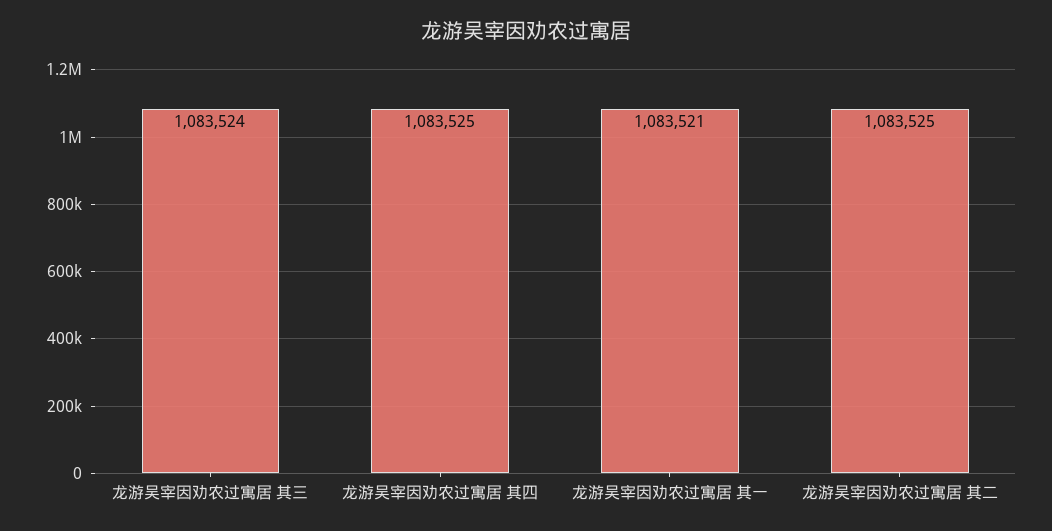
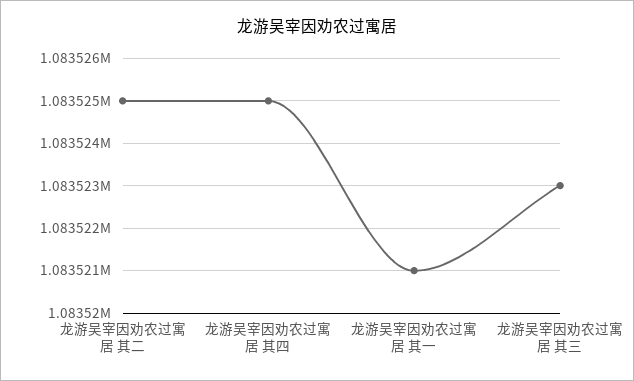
  {
-   "龙游吴宰因劝农过寓居 其三": 1083524,
+   "龙游吴宰因劝农过寓居 其三": 1083523,
    "龙游吴宰因劝农过寓居 其四": 1083525,
    "龙游吴宰因劝农过寓居 其一": 1083521,
    "龙游吴宰因劝农过寓居 其二": 1083525
  }

